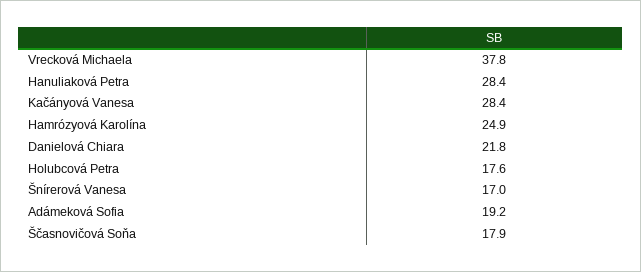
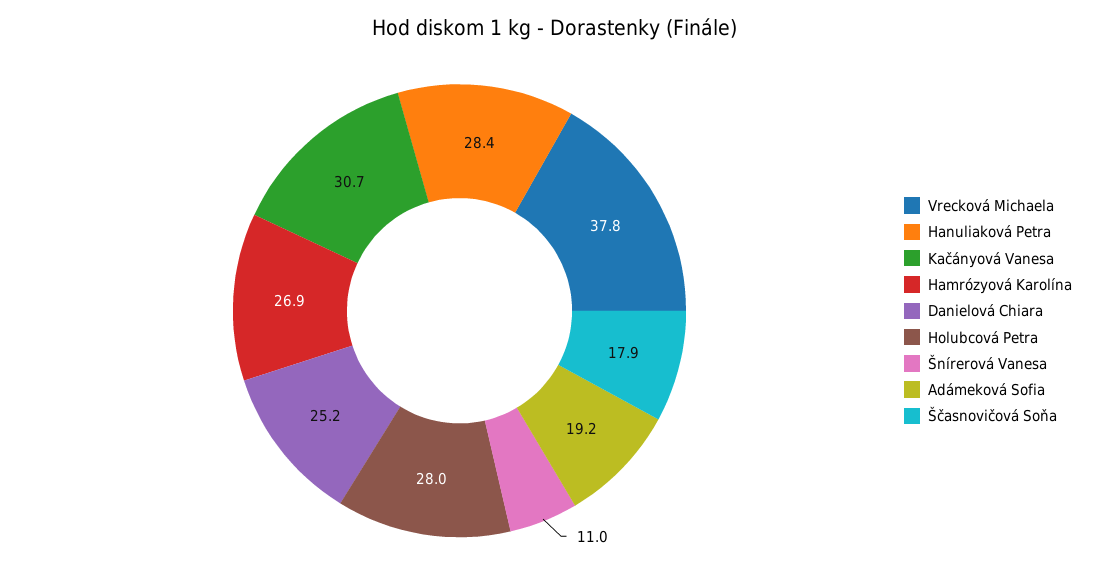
  {
    "Vrecková Michaela": 37.8,
    "Hanuliaková Petra": 28.4,
-   "Kačányová Vanesa": 28.4,
+   "Kačányová Vanesa": 30.7,
-   "Hamrózyová Karolína": 24.9,
+   "Hamrózyová Karolína": 26.9,
-   "Danielová Chiara": 21.8,
+   "Danielová Chiara": 25.2,
-   "Holubcová Petra": 17.6,
+   "Holubcová Petra": 28,
-   "Šnírerová Vanesa": 17,
+   "Šnírerová Vanesa": 11,
    "Adámeková Sofia": 19.2,
    "Ščasnovičová Soňa": 17.9
  }

